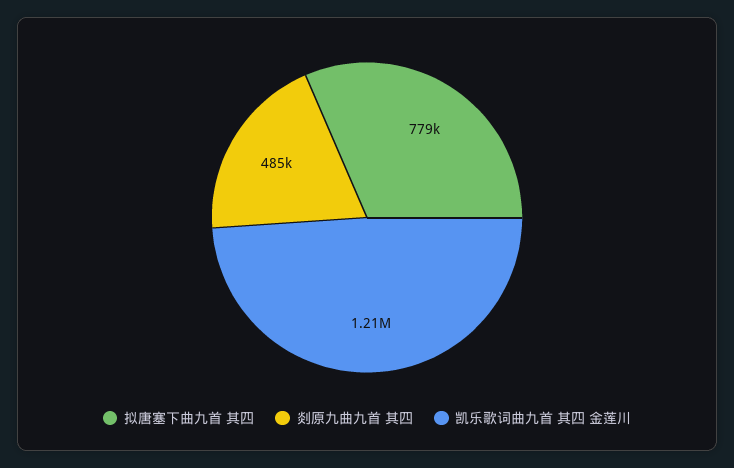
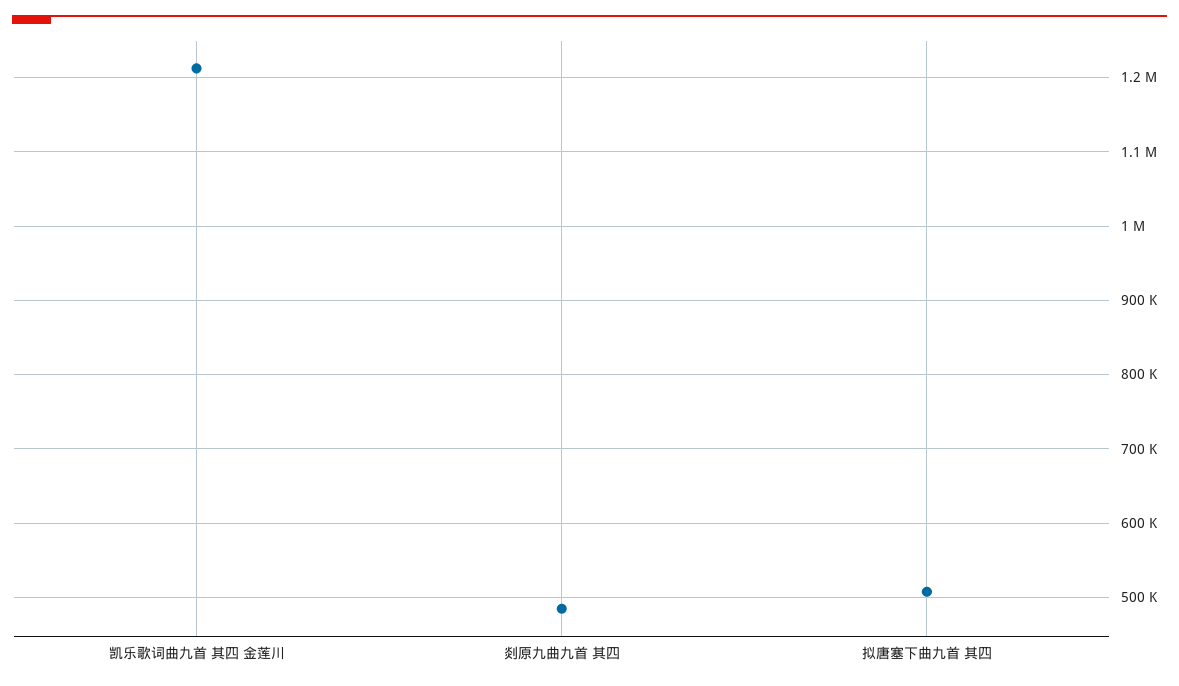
  {
-   "拟唐塞下曲九首 其四": 779000,
+   "拟唐塞下曲九首 其四": 510000,
    "剡原九曲九首 其四": 485000,
    "凯乐歌词曲九首 其四 金莲川": 1210000
  }

